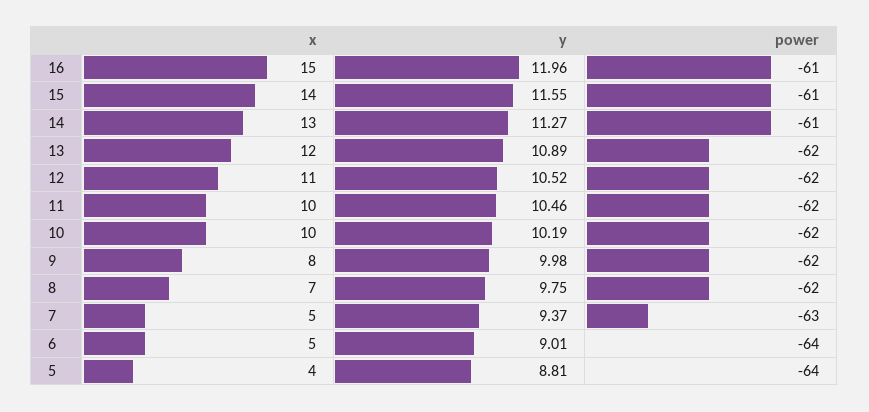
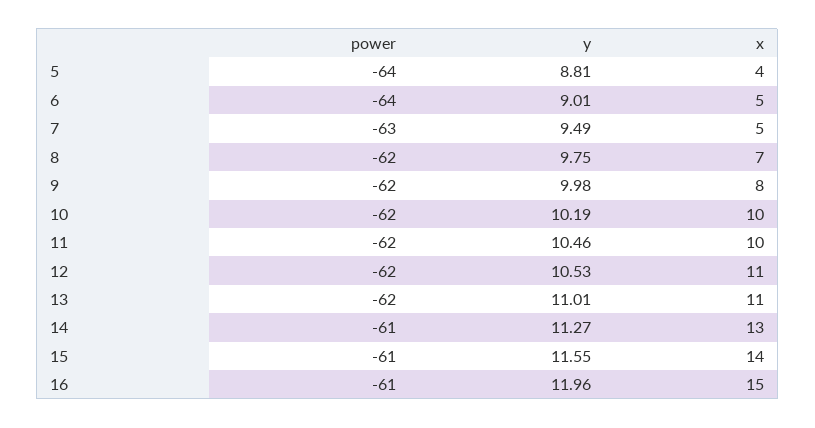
  {
    "x": {
      "16": 15,
      "15": 14,
      "14": 13,
-     "13": 12,
+     "13": 11,
      "12": 11,
      "11": 10,
      "10": 10,
      "9": 8,
      "8": 7,
      "7": 5,
      "6": 5,
      "5": 4
    },
    "y": {
      "16": 11.96,
      "15": 11.55,
      "14": 11.27,
-     "13": 10.89,
+     "13": 11.01,
-     "12": 10.52,
+     "12": 10.53,
      "11": 10.46,
      "10": 10.19,
      "9": 9.98,
      "8": 9.75,
-     "7": 9.37,
+     "7": 9.49,
      "6": 9.01,
      "5": 8.81
    },
    "power": {
      "16": -61,
      "15": -61,
      "14": -61,
      "13": -62,
      "12": -62,
      "11": -62,
      "10": -62,
      "9": -62,
      "8": -62,
      "7": -63,
      "6": -64,
      "5": -64
    }
  }

